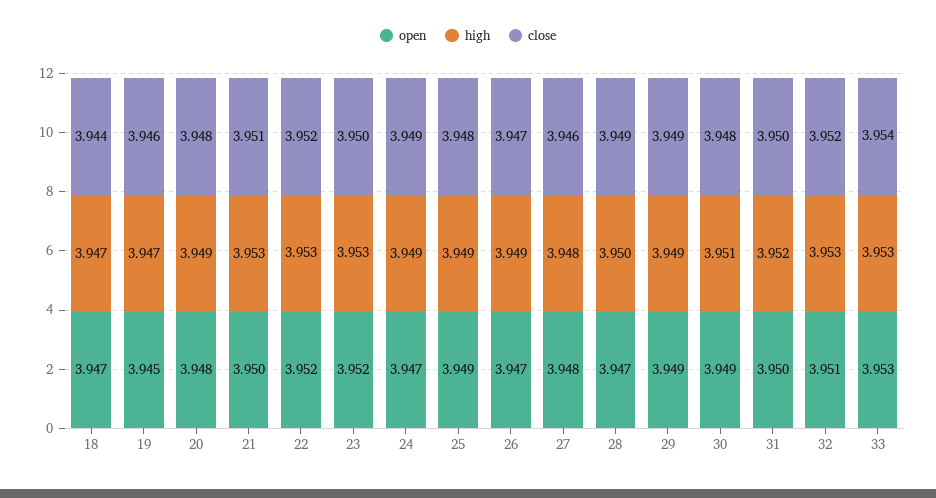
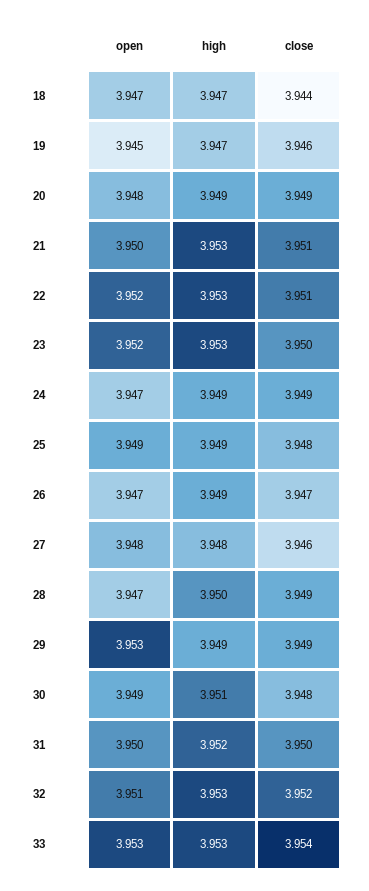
  {
    "open": {
      "18": 3.947,
      "19": 3.945,
      "20": 3.948,
      "21": 3.95,
      "22": 3.952,
      "23": 3.952,
      "24": 3.947,
      "25": 3.949,
      "26": 3.947,
      "27": 3.948,
      "28": 3.947,
-     "29": 3.949,
+     "29": 3.953,
      "30": 3.949,
      "31": 3.95,
      "32": 3.951,
      "33": 3.953
    },
    "high": {
      "18": 3.947,
      "19": 3.947,
      "20": 3.949,
      "21": 3.953,
      "22": 3.953,
      "23": 3.953,
      "24": 3.949,
      "25": 3.949,
      "26": 3.949,
      "27": 3.948,
      "28": 3.95,
      "29": 3.949,
      "30": 3.951,
      "31": 3.952,
      "32": 3.953,
      "33": 3.953
    },
    "close": {
      "18": 3.944,
      "19": 3.946,
-     "20": 3.948,
+     "20": 3.949,
      "21": 3.951,
-     "22": 3.952,
+     "22": 3.951,
      "23": 3.95,
      "24": 3.949,
      "25": 3.948,
      "26": 3.947,
      "27": 3.946,
      "28": 3.949,
      "29": 3.949,
      "30": 3.948,
      "31": 3.95,
      "32": 3.952,
      "33": 3.954
    }
  }

